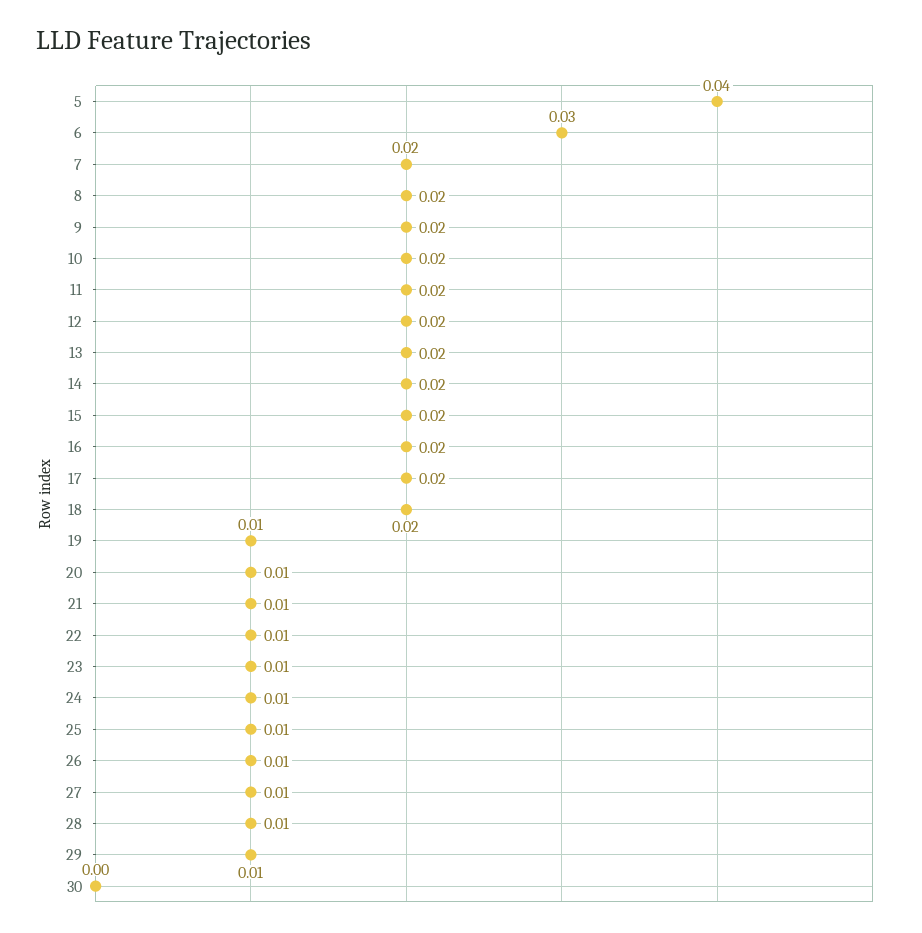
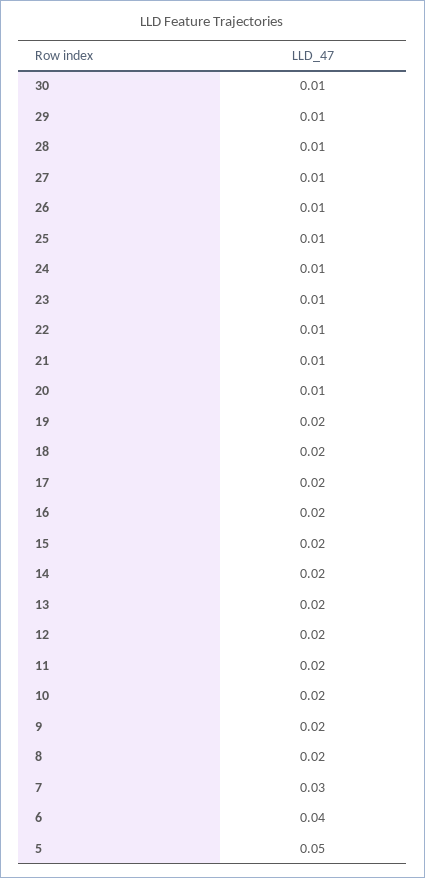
  {
-   "5": 0.04,
+   "5": 0.05,
-   "6": 0.03,
+   "6": 0.04,
-   "7": 0.02,
+   "7": 0.03,
    "8": 0.02,
    "9": 0.02,
    "10": 0.02,
    "11": 0.02,
    "12": 0.02,
    "13": 0.02,
    "14": 0.02,
    "15": 0.02,
    "16": 0.02,
    "17": 0.02,
    "18": 0.02,
-   "19": 0.01,
+   "19": 0.02,
    "20": 0.01,
    "21": 0.01,
    "22": 0.01,
    "23": 0.01,
    "24": 0.01,
    "25": 0.01,
    "26": 0.01,
    "27": 0.01,
    "28": 0.01,
    "29": 0.01,
-   "30": 0
+   "30": 0.01
  }

